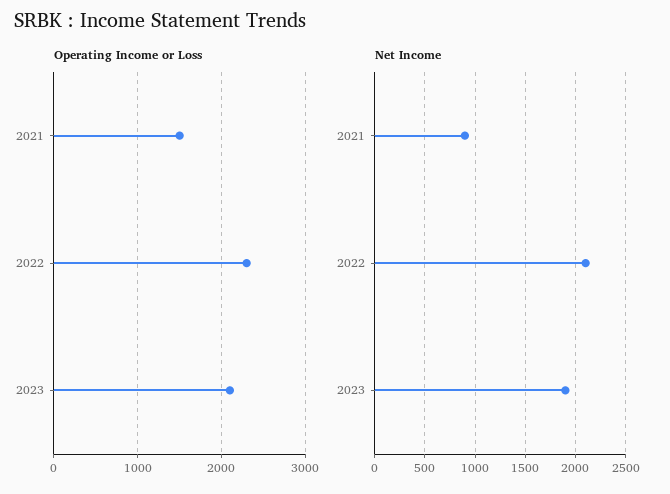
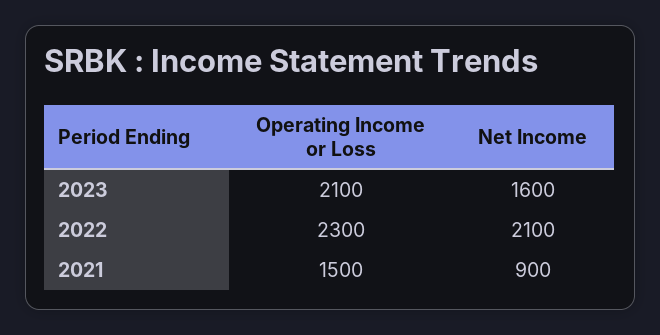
  {
    "Operating Income or Loss": {
      "2021": 1500,
      "2022": 2300,
      "2023": 2100
    },
    "Net Income": {
      "2021": 900,
      "2022": 2100,
-     "2023": 1900
+     "2023": 1600
    }
  }

